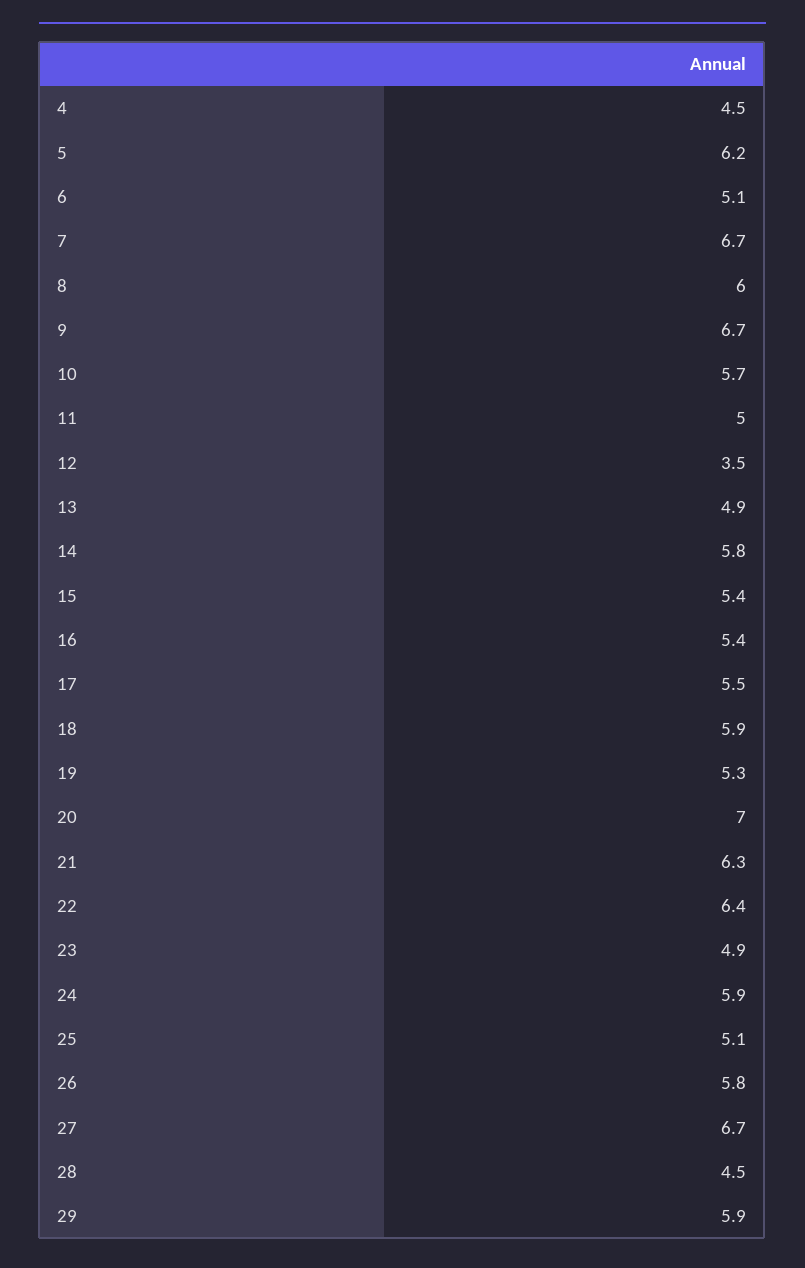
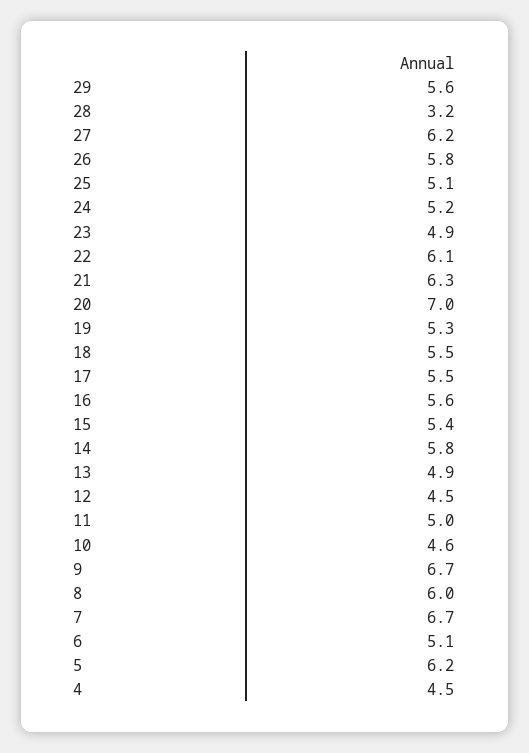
  {
    "4": 4.5,
    "5": 6.2,
    "6": 5.1,
    "7": 6.7,
    "8": 6,
    "9": 6.7,
-   "10": 5.7,
+   "10": 4.6,
    "11": 5,
-   "12": 3.5,
+   "12": 4.5,
    "13": 4.9,
    "14": 5.8,
    "15": 5.4,
-   "16": 5.4,
+   "16": 5.6,
    "17": 5.5,
-   "18": 5.9,
+   "18": 5.5,
    "19": 5.3,
    "20": 7,
    "21": 6.3,
-   "22": 6.4,
+   "22": 6.1,
    "23": 4.9,
-   "24": 5.9,
+   "24": 5.2,
    "25": 5.1,
    "26": 5.8,
-   "27": 6.7,
+   "27": 6.2,
-   "28": 4.5,
+   "28": 3.2,
-   "29": 5.9
+   "29": 5.6
  }

